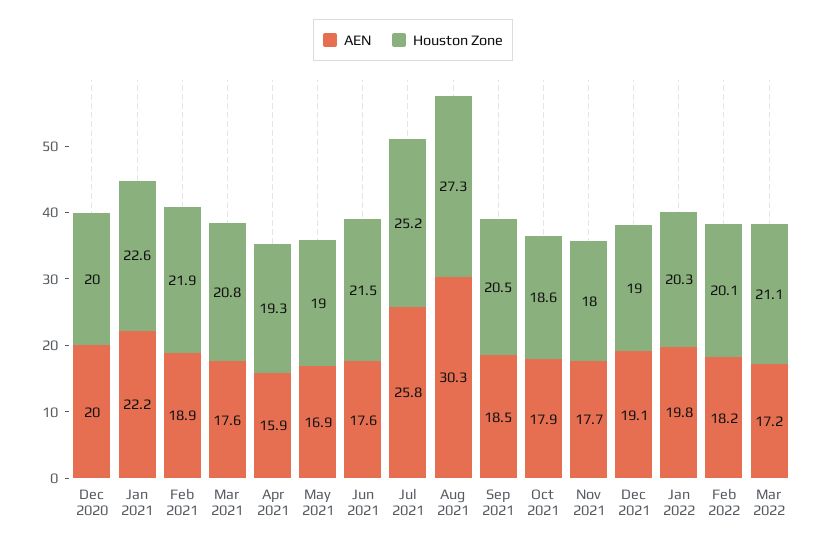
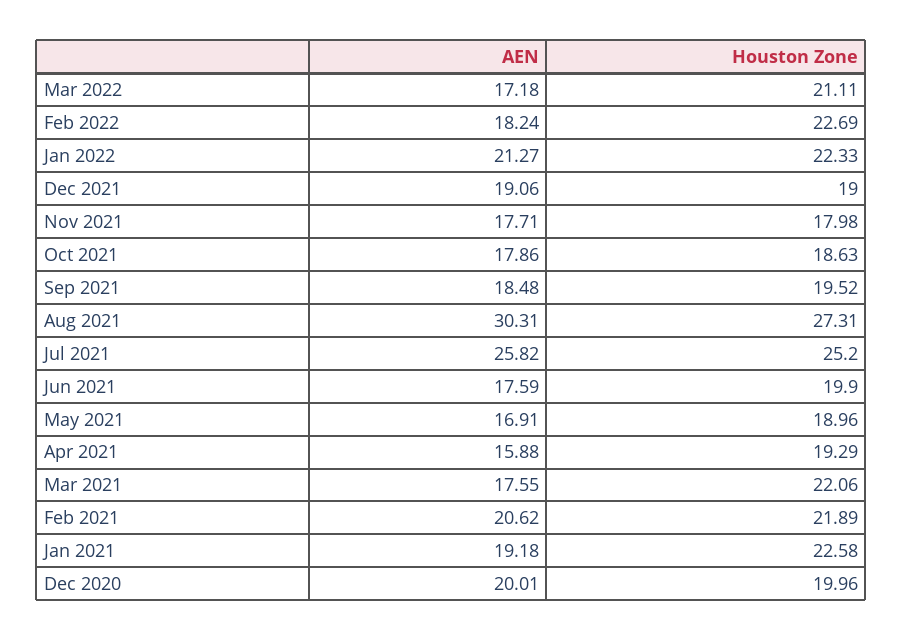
  {
    "AEN": {
      "Dec 2020": 20.01,
-     "Jan 2021": 22.2,
+     "Jan 2021": 19.18,
-     "Feb 2021": 18.9,
+     "Feb 2021": 20.62,
      "Mar 2021": 17.55,
      "Apr 2021": 15.88,
      "May 2021": 16.91,
      "Jun 2021": 17.59,
      "Jul 2021": 25.82,
      "Aug 2021": 30.31,
      "Sep 2021": 18.48,
      "Oct 2021": 17.86,
      "Nov 2021": 17.71,
      "Dec 2021": 19.06,
-     "Jan 2022": 19.8,
+     "Jan 2022": 21.27,
      "Feb 2022": 18.24,
      "Mar 2022": 17.18
    },
    "Houston Zone": {
      "Dec 2020": 19.96,
      "Jan 2021": 22.58,
      "Feb 2021": 21.89,
-     "Mar 2021": 20.8,
+     "Mar 2021": 22.06,
      "Apr 2021": 19.29,
      "May 2021": 18.96,
-     "Jun 2021": 21.5,
+     "Jun 2021": 19.9,
      "Jul 2021": 25.2,
      "Aug 2021": 27.31,
-     "Sep 2021": 20.5,
+     "Sep 2021": 19.52,
      "Oct 2021": 18.63,
      "Nov 2021": 17.98,
      "Dec 2021": 19,
-     "Jan 2022": 20.3,
+     "Jan 2022": 22.33,
-     "Feb 2022": 20.1,
+     "Feb 2022": 22.69,
      "Mar 2022": 21.11
    }
  }

